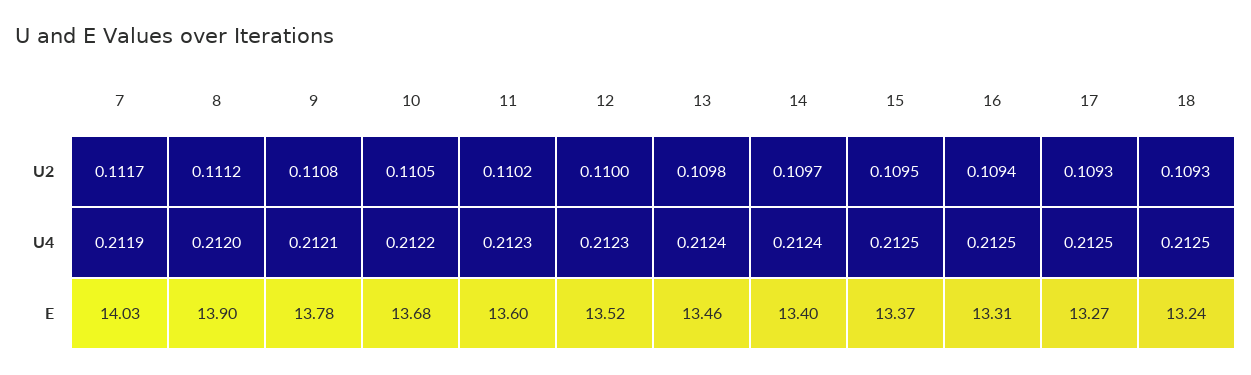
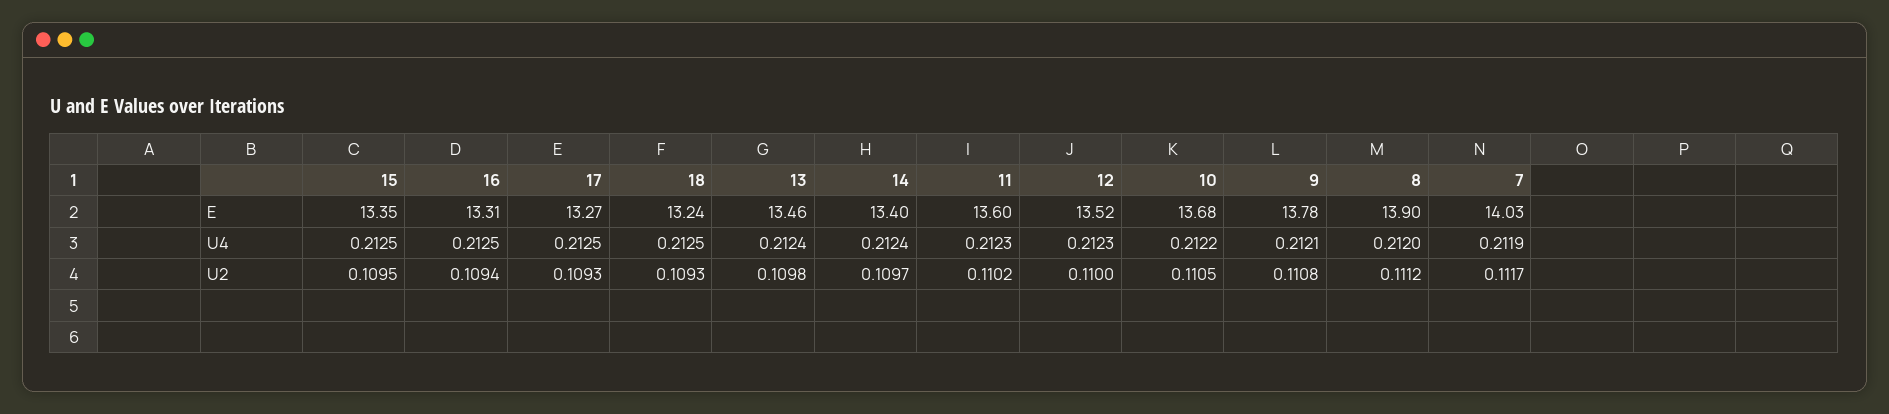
  {
    "7": {
      "U2": 0.1117,
      "U4": 0.2119,
      "E": 14.03
    },
    "8": {
      "U2": 0.1112,
      "U4": 0.212,
      "E": 13.9
    },
    "9": {
      "U2": 0.1108,
      "U4": 0.2121,
      "E": 13.78
    },
    "10": {
      "U2": 0.1105,
      "U4": 0.2122,
      "E": 13.68
    },
    "11": {
      "U2": 0.1102,
      "U4": 0.2123,
      "E": 13.6
    },
    "12": {
      "U2": 0.11,
      "U4": 0.2123,
      "E": 13.52
    },
    "13": {
      "U2": 0.1098,
      "U4": 0.2124,
      "E": 13.46
    },
    "14": {
      "U2": 0.1097,
      "U4": 0.2124,
      "E": 13.4
    },
    "15": {
      "U2": 0.1095,
      "U4": 0.2125,
-     "E": 13.37
+     "E": 13.35
    },
    "16": {
      "U2": 0.1094,
      "U4": 0.2125,
      "E": 13.31
    },
    "17": {
      "U2": 0.1093,
      "U4": 0.2125,
      "E": 13.27
    },
    "18": {
      "U2": 0.1093,
      "U4": 0.2125,
      "E": 13.24
    }
  }

